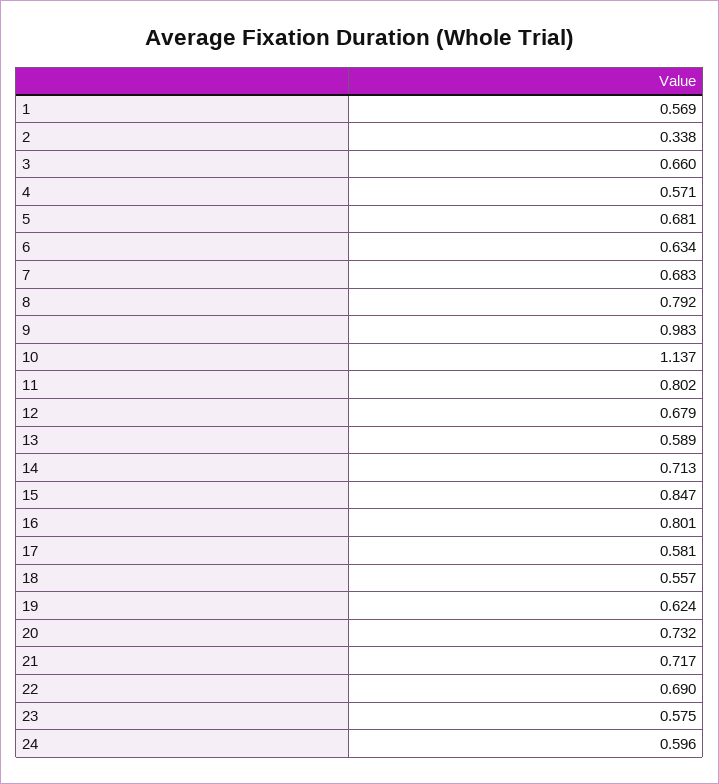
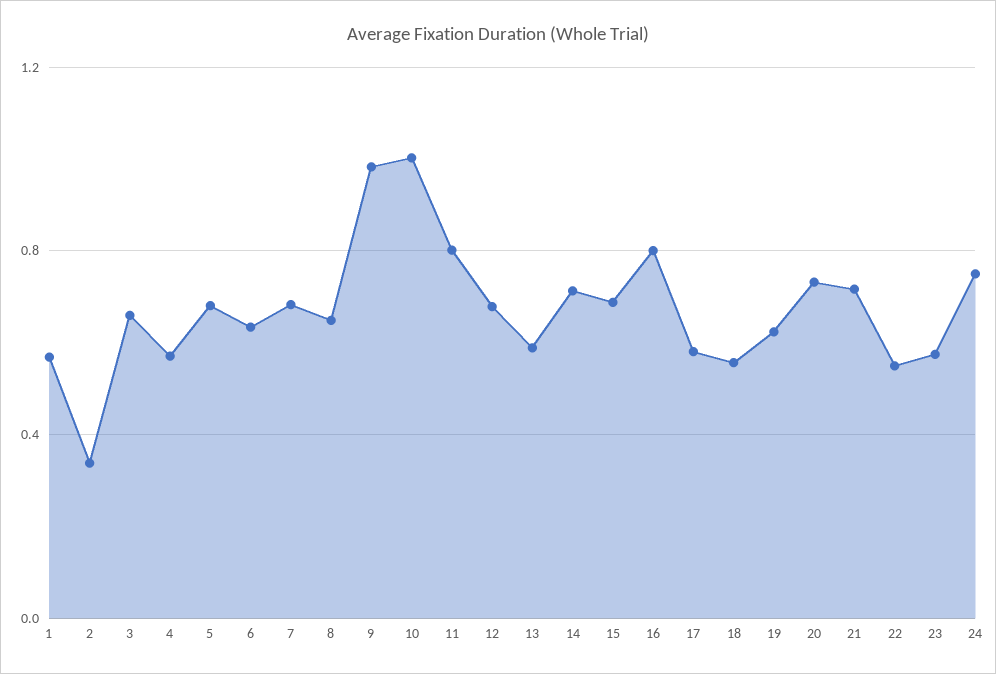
  {
    "1": 0.569,
    "2": 0.338,
    "3": 0.66,
    "4": 0.571,
    "5": 0.681,
    "6": 0.634,
    "7": 0.683,
-   "8": 0.792,
+   "8": 0.65,
    "9": 0.983,
-   "10": 1.137,
+   "10": 1,
    "11": 0.802,
    "12": 0.679,
    "13": 0.589,
    "14": 0.713,
-   "15": 0.847,
+   "15": 0.7,
    "16": 0.801,
    "17": 0.581,
    "18": 0.557,
    "19": 0.624,
    "20": 0.732,
    "21": 0.717,
-   "22": 0.69,
+   "22": 0.55,
    "23": 0.575,
-   "24": 0.596
+   "24": 0.75
  }

